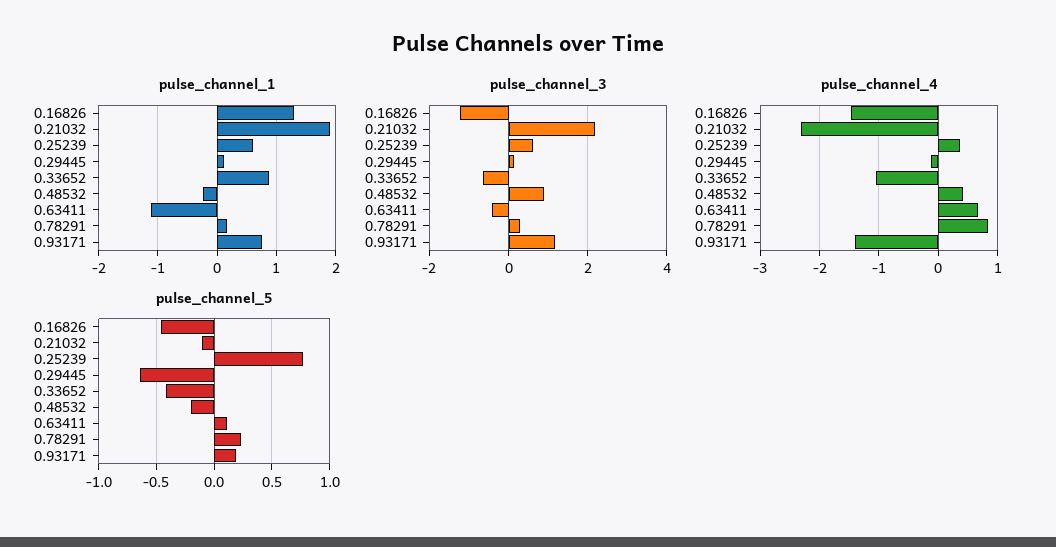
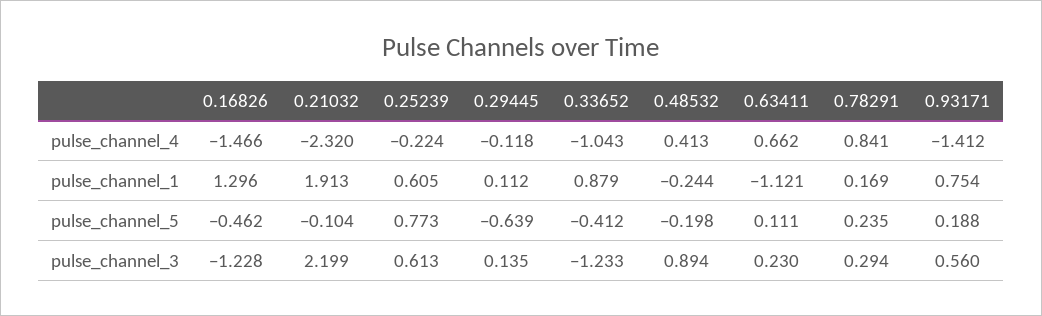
  {
    "pulse_channel_1": {
      "0.16826": 1.296,
      "0.21032": 1.913,
      "0.25239": 0.605,
      "0.29445": 0.112,
      "0.33652": 0.879,
      "0.48532": -0.244,
      "0.63411": -1.121,
      "0.78291": 0.169,
      "0.93171": 0.754
    },
    "pulse_channel_3": {
      "0.16826": -1.228,
      "0.21032": 2.199,
      "0.25239": 0.613,
      "0.29445": 0.135,
-     "0.33652": -0.6,
+     "0.33652": -1.233,
      "0.48532": 0.894,
-     "0.63411": -0.4,
+     "0.63411": 0.23,
      "0.78291": 0.294,
-     "0.93171": 1.2
+     "0.93171": 0.56
    },
    "pulse_channel_4": {
      "0.16826": -1.466,
      "0.21032": -2.32,
-     "0.25239": 0.4,
+     "0.25239": -0.224,
      "0.29445": -0.118,
      "0.33652": -1.043,
      "0.48532": 0.413,
      "0.63411": 0.662,
      "0.78291": 0.841,
      "0.93171": -1.412
    },
    "pulse_channel_5": {
      "0.16826": -0.462,
      "0.21032": -0.104,
      "0.25239": 0.773,
      "0.29445": -0.639,
      "0.33652": -0.412,
      "0.48532": -0.198,
      "0.63411": 0.111,
      "0.78291": 0.235,
      "0.93171": 0.188
    }
  }

